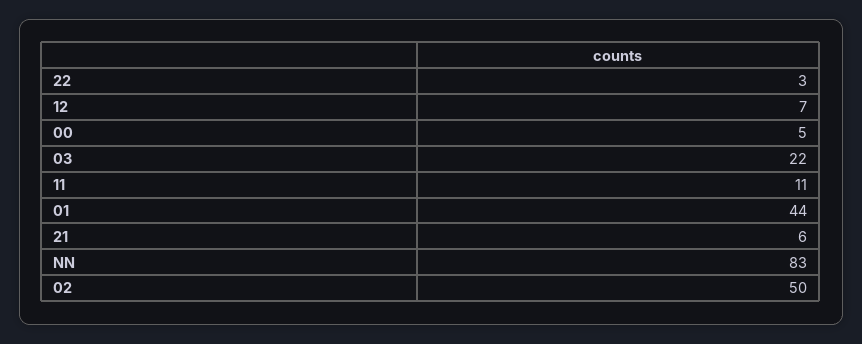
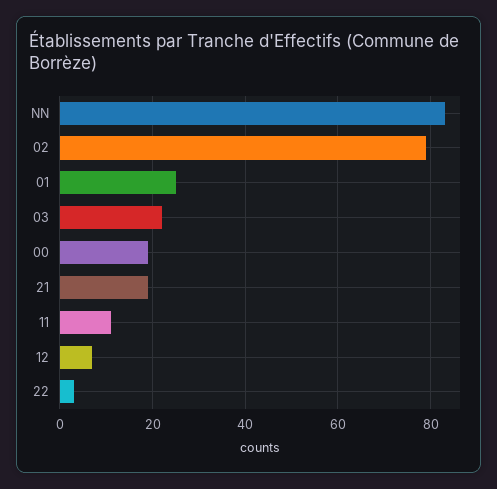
  {
    "22": 3,
    "12": 7,
-   "00": 5,
+   "00": 20,
    "03": 22,
    "11": 11,
-   "01": 44,
+   "01": 25,
-   "21": 6,
+   "21": 20,
    "NN": 83,
-   "02": 50
+   "02": 80
  }

